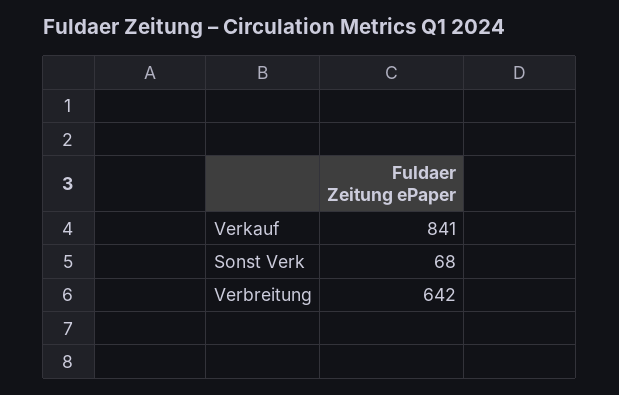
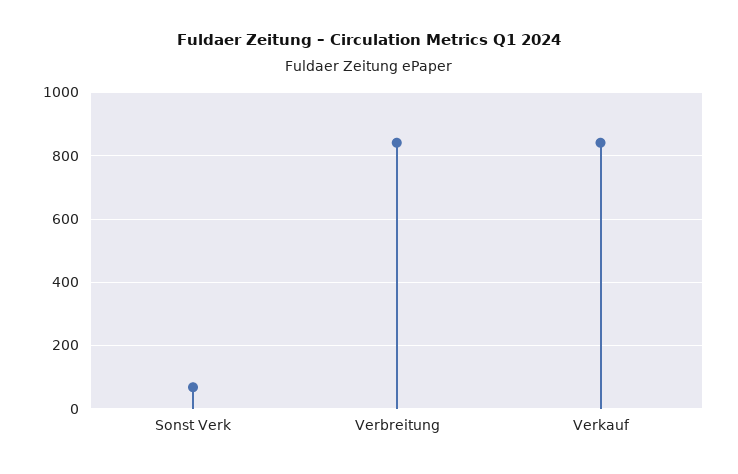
  {
    "Verkauf": 841,
    "Sonst Verk": 68,
-   "Verbreitung": 642
+   "Verbreitung": 840
  }

